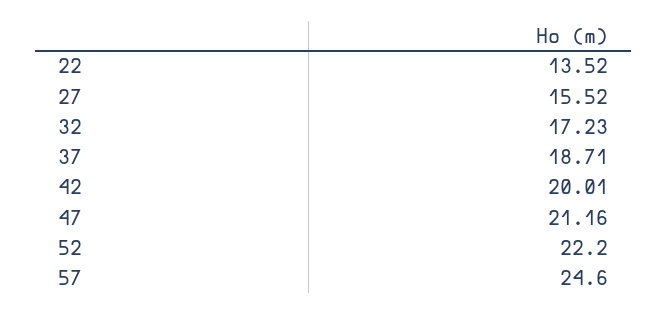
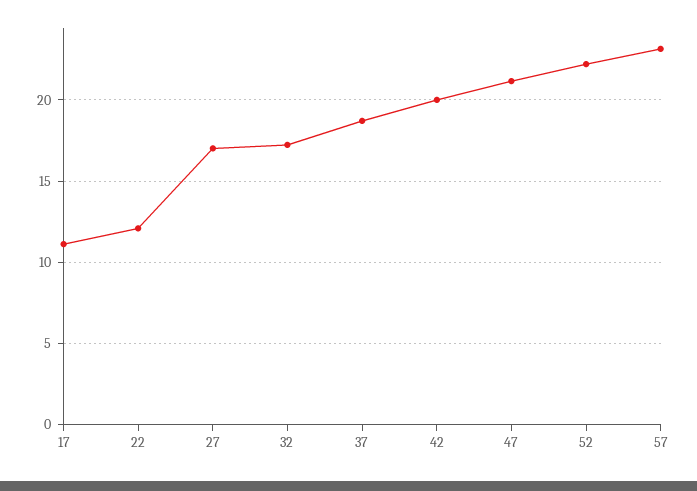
  {
-   "22": 13.52,
+   "22": 12,
-   "27": 15.52,
+   "27": 17,
    "32": 17.23,
    "37": 18.71,
    "42": 20.01,
    "47": 21.16,
    "52": 22.2,
-   "57": 24.6
+   "57": 23,
+   "17": 11
  }

